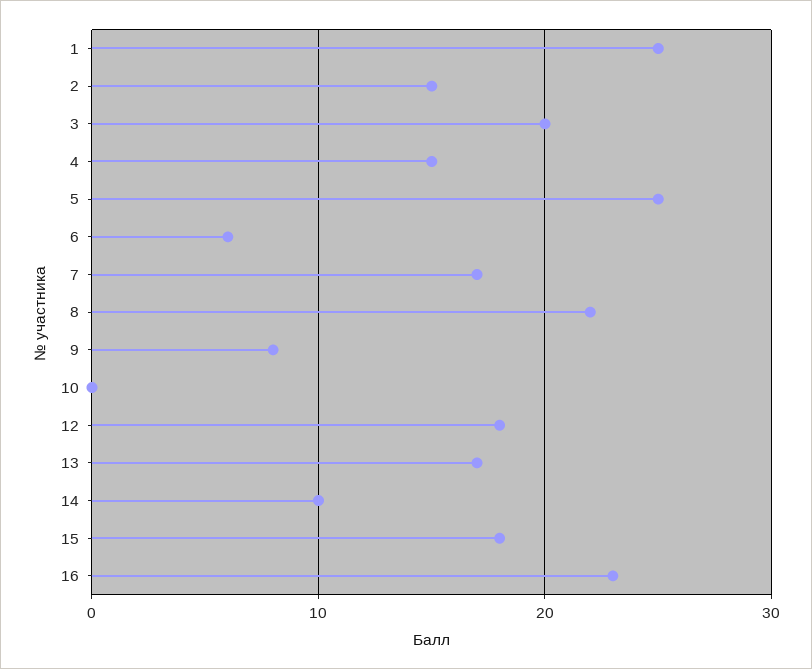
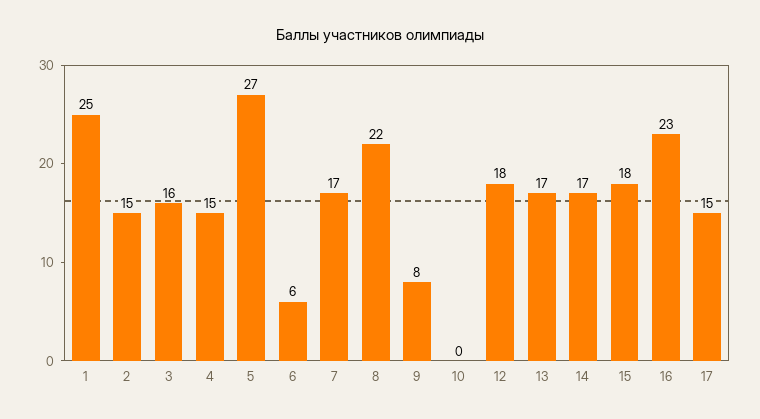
  {
    "1": 25,
    "2": 15,
-   "3": 20,
+   "3": 16,
    "4": 15,
-   "5": 25,
+   "5": 27,
    "6": 6,
    "7": 17,
    "8": 22,
    "9": 8,
    "10": 0,
    "12": 18,
    "13": 17,
-   "14": 10,
+   "14": 17,
    "15": 18,
-   "16": 23
+   "16": 23,
+   "17": 15
  }

